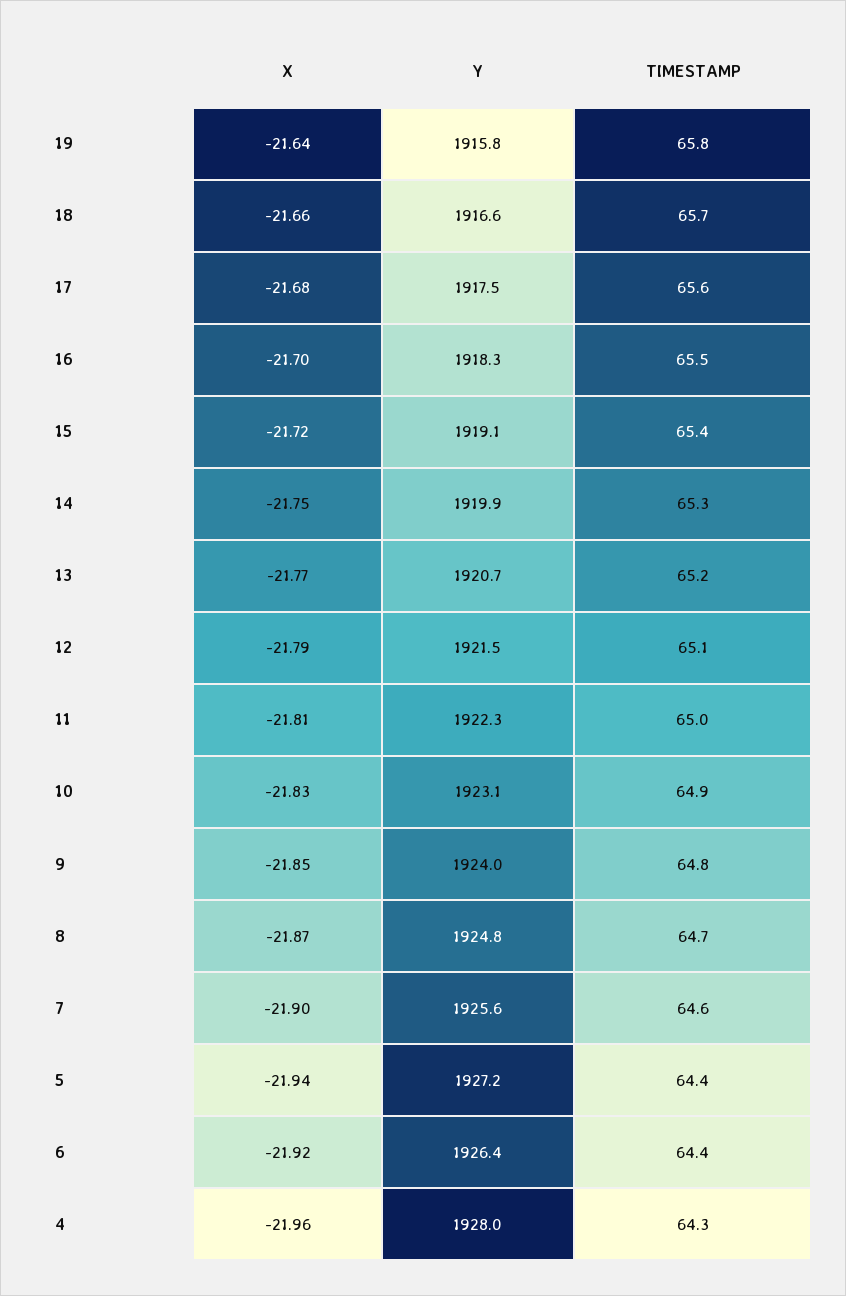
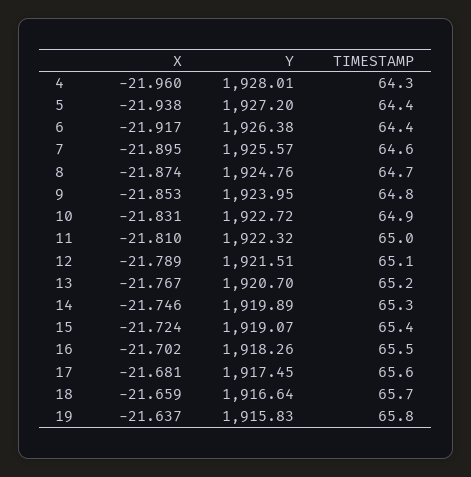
  {
    "X": {
      "19": -21.637,
      "18": -21.659,
      "17": -21.681,
      "16": -21.702,
      "15": -21.724,
      "14": -21.746,
      "13": -21.767,
      "12": -21.789,
      "11": -21.81,
      "10": -21.831,
      "9": -21.853,
      "8": -21.874,
      "7": -21.895,
      "5": -21.938,
      "6": -21.917,
      "4": -21.96
    },
    "Y": {
      "19": 1915.83,
      "18": 1916.64,
      "17": 1917.45,
      "16": 1918.26,
      "15": 1919.07,
      "14": 1919.89,
      "13": 1920.7,
      "12": 1921.51,
      "11": 1922.32,
-     "10": 1923.1,
+     "10": 1922.72,
      "9": 1923.95,
      "8": 1924.76,
      "7": 1925.57,
      "5": 1927.2,
      "6": 1926.38,
      "4": 1928.01
    },
    "TIMESTAMP": {
      "19": 65.8,
      "18": 65.7,
      "17": 65.6,
      "16": 65.5,
      "15": 65.4,
      "14": 65.3,
      "13": 65.2,
      "12": 65.1,
      "11": 65,
      "10": 64.9,
      "9": 64.8,
      "8": 64.7,
      "7": 64.6,
      "5": 64.4,
      "6": 64.4,
      "4": 64.3
    }
  }

